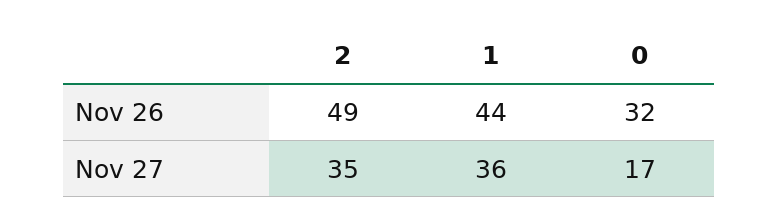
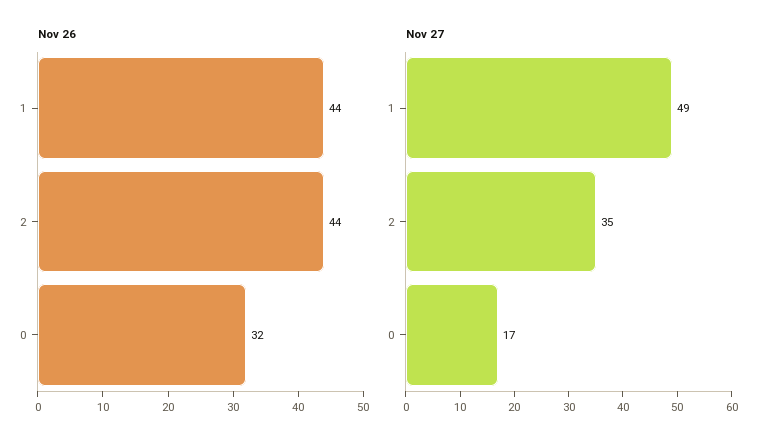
  {
    "Nov 26": {
-     "2": 49,
+     "2": 44,
      "1": 44,
      "0": 32
    },
    "Nov 27": {
      "2": 35,
-     "1": 36,
+     "1": 49,
      "0": 17
    }
  }

